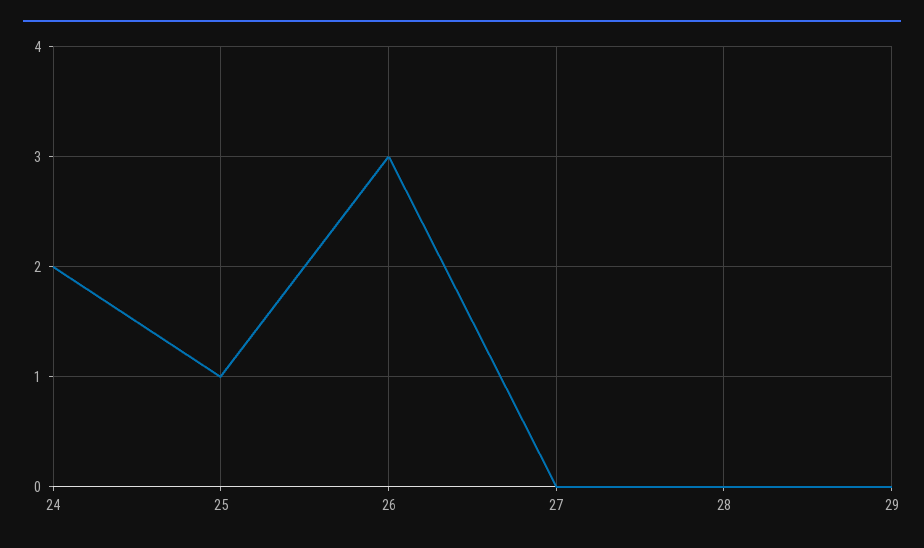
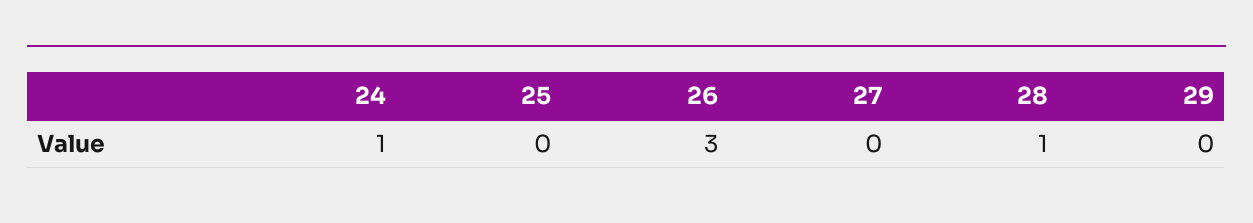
  {
-   "24": 2,
+   "24": 1,
-   "25": 1,
+   "25": 0,
    "26": 3,
    "27": 0,
-   "28": 0,
+   "28": 1,
    "29": 0
  }

